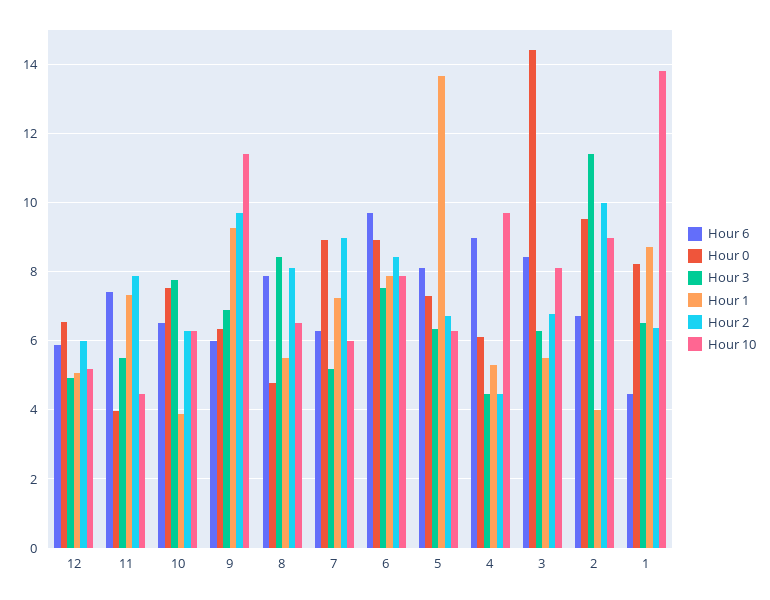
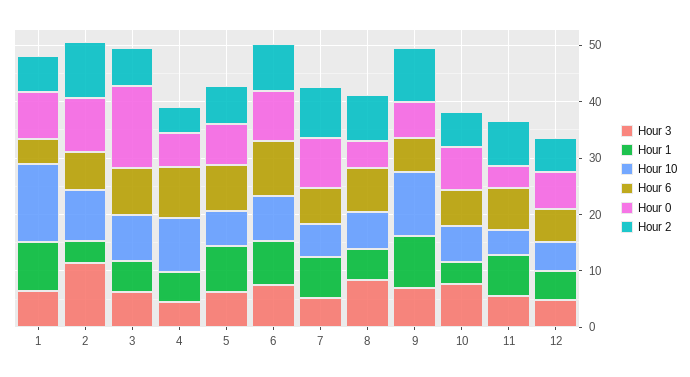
  {
    "Hour 6": {
      "12": 5.8,
      "11": 7.4,
      "10": 6.6,
      "9": 6,
      "8": 7.8,
      "7": 6.2,
      "6": 9.8,
      "5": 8.2,
      "4": 9,
      "3": 8.4,
      "2": 6.8,
      "1": 4.4
    },
    "Hour 0": {
      "12": 6.6,
      "11": 4,
      "10": 7.6,
      "9": 6.4,
      "8": 4.8,
      "7": 9,
      "6": 9,
      "5": 7.4,
      "4": 6.2,
      "3": 14.4,
      "2": 9.6,
      "1": 8.2
    },
    "Hour 3": {
      "12": 5,
      "11": 5.6,
      "10": 7.8,
      "9": 7,
      "8": 8.4,
      "7": 5.2,
      "6": 7.6,
      "5": 6.4,
      "4": 4.4,
      "3": 6.2,
      "2": 11.4,
      "1": 6.6
    },
    "Hour 1": {
      "12": 5,
      "11": 7.4,
      "10": 3.8,
      "9": 9.2,
      "8": 5.6,
      "7": 7.2,
      "6": 7.8,
-     "5": 13.6,
+     "5": 8,
      "4": 5.4,
      "3": 5.6,
      "2": 4,
      "1": 8.8
    },
    "Hour 2": {
      "12": 6,
      "11": 7.8,
      "10": 6.2,
      "9": 9.8,
      "8": 8.2,
      "7": 9,
      "6": 8.4,
      "5": 6.8,
      "4": 4.4,
      "3": 6.8,
      "2": 10,
      "1": 6.4
    },
    "Hour 10": {
      "12": 5.2,
      "11": 4.4,
      "10": 6.2,
      "9": 11.4,
      "8": 6.6,
      "7": 6,
      "6": 7.8,
      "5": 6.2,
      "4": 9.8,
      "3": 8.2,
      "2": 9,
      "1": 13.8
    }
  }

